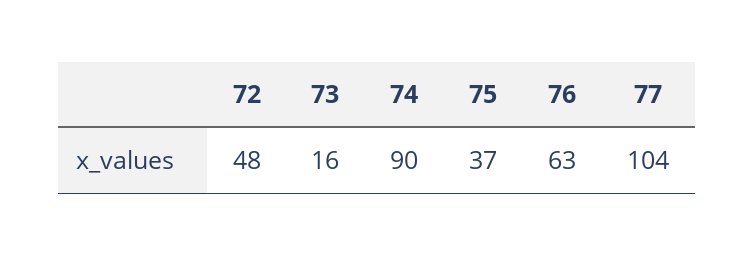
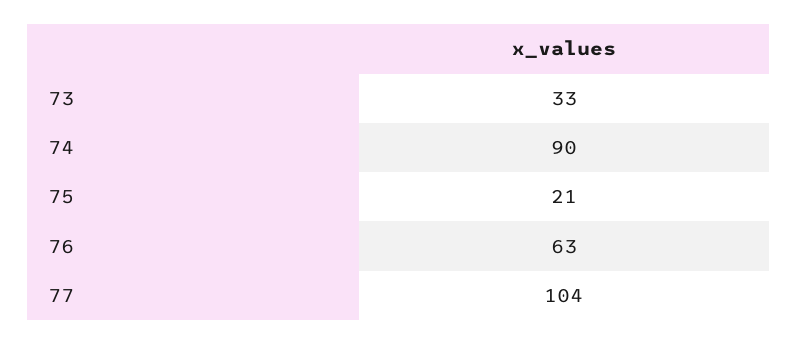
  {
-   "72": 48,
-   "73": 16,
+   "73": 33,
    "74": 90,
-   "75": 37,
+   "75": 21,
    "76": 63,
    "77": 104
  }

